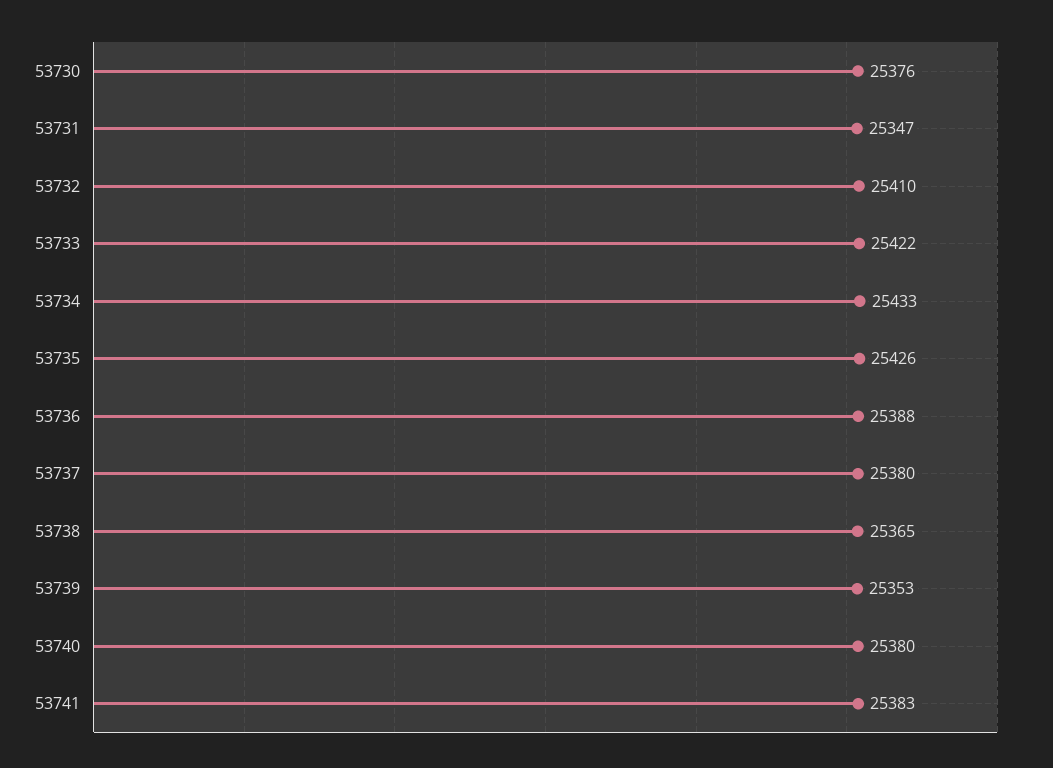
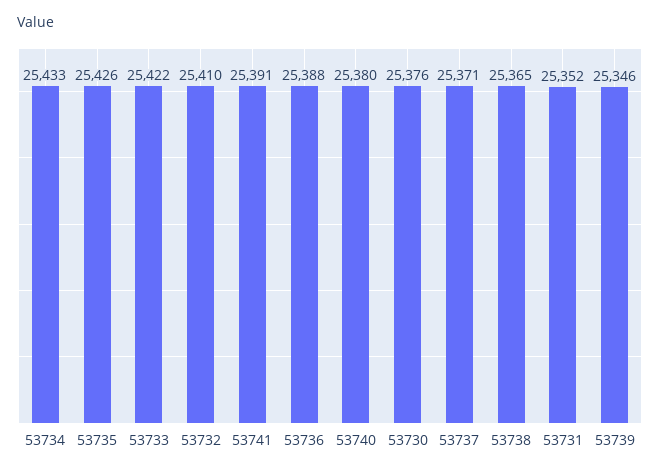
  {
    "53730": 25376,
-   "53731": 25347,
+   "53731": 25352,
    "53732": 25410,
    "53733": 25422,
    "53734": 25433,
    "53735": 25426,
    "53736": 25388,
-   "53737": 25380,
+   "53737": 25371,
    "53738": 25365,
-   "53739": 25353,
+   "53739": 25346,
    "53740": 25380,
-   "53741": 25383
+   "53741": 25391
  }

